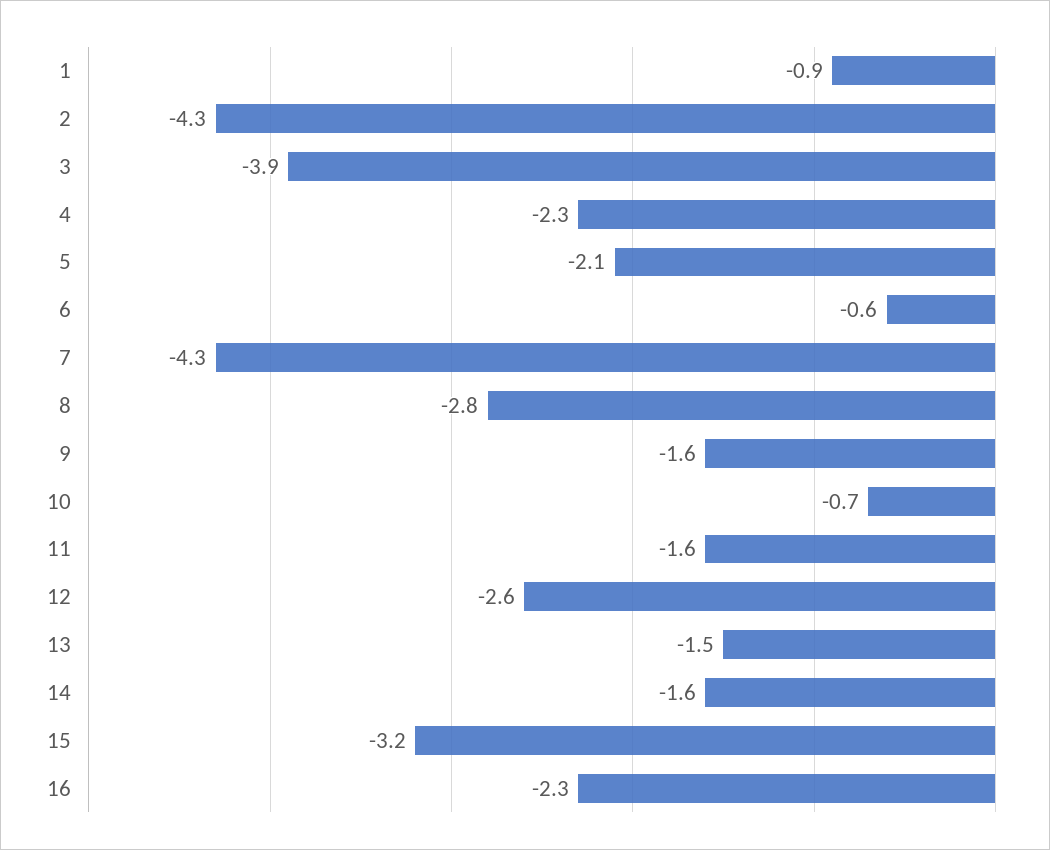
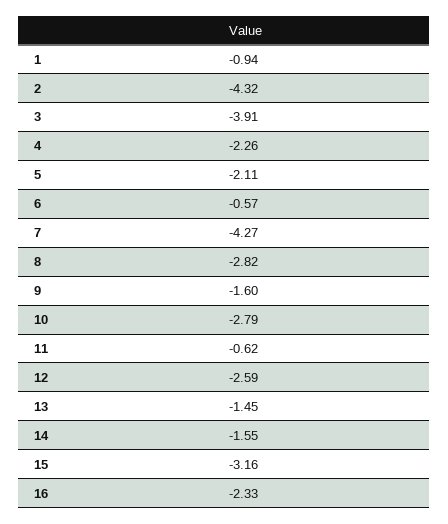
  {
    "1": -0.94,
    "2": -4.32,
    "3": -3.91,
    "4": -2.26,
    "5": -2.11,
    "6": -0.57,
    "7": -4.27,
    "8": -2.82,
    "9": -1.6,
-   "10": -0.7,
+   "10": -2.79,
-   "11": -1.6,
+   "11": -0.62,
    "12": -2.59,
    "13": -1.45,
    "14": -1.55,
    "15": -3.16,
    "16": -2.33
  }

